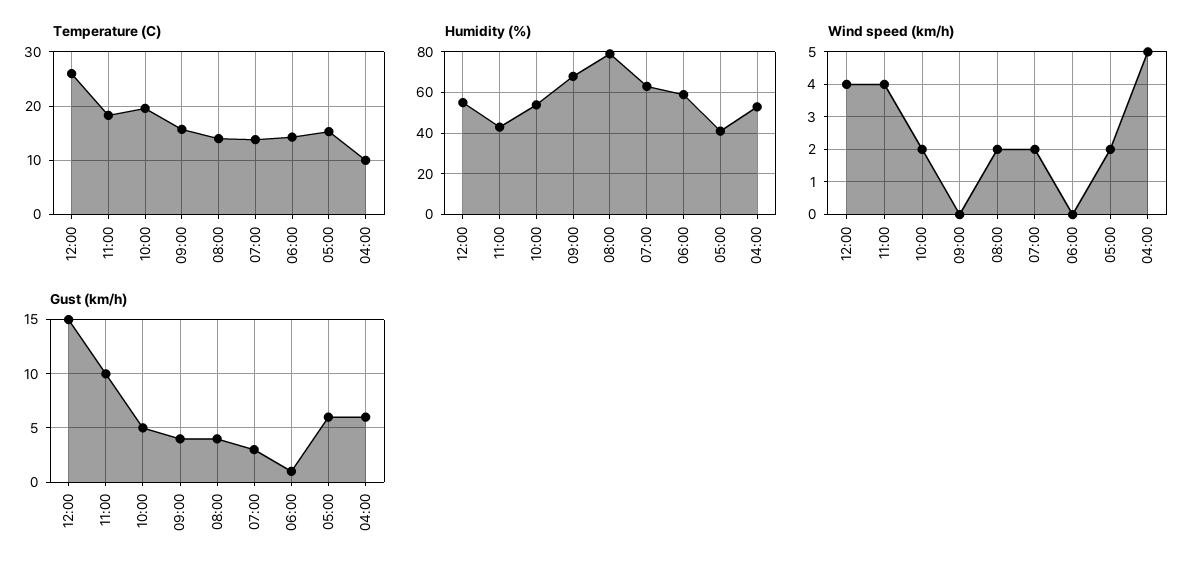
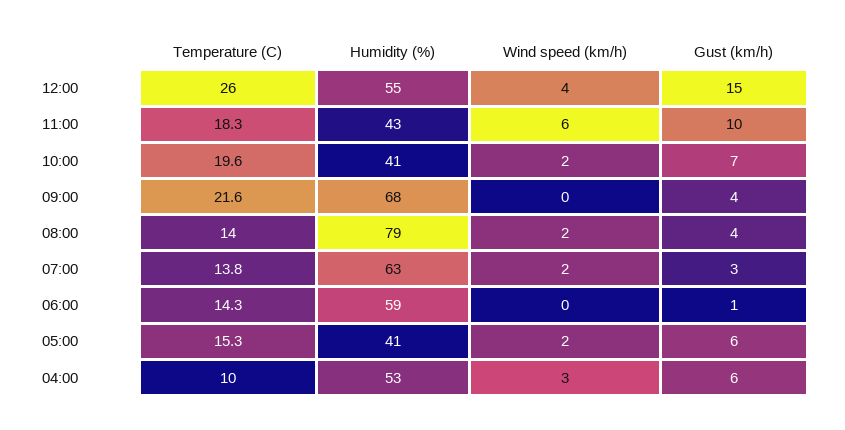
  {
    "Temperature (C)": {
      "12:00": 26,
      "11:00": 18.3,
      "10:00": 19.6,
-     "09:00": 16,
+     "09:00": 21.6,
      "08:00": 14,
      "07:00": 13.8,
      "06:00": 14.3,
      "05:00": 15.3,
      "04:00": 10
    },
    "Humidity (%)": {
      "12:00": 55,
      "11:00": 43,
-     "10:00": 55,
+     "10:00": 41,
      "09:00": 68,
      "08:00": 79,
      "07:00": 63,
      "06:00": 59,
      "05:00": 41,
      "04:00": 53
    },
    "Wind speed (km/h)": {
      "12:00": 4,
-     "11:00": 4,
+     "11:00": 6,
      "10:00": 2,
      "09:00": 0,
      "08:00": 2,
      "07:00": 2,
      "06:00": 0,
      "05:00": 2,
-     "04:00": 5
+     "04:00": 3
    },
    "Gust (km/h)": {
      "12:00": 15,
      "11:00": 10,
-     "10:00": 5,
+     "10:00": 7,
      "09:00": 4,
      "08:00": 4,
      "07:00": 3,
      "06:00": 1,
      "05:00": 6,
      "04:00": 6
    }
  }

